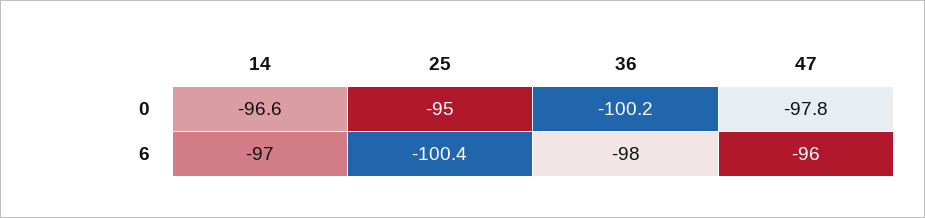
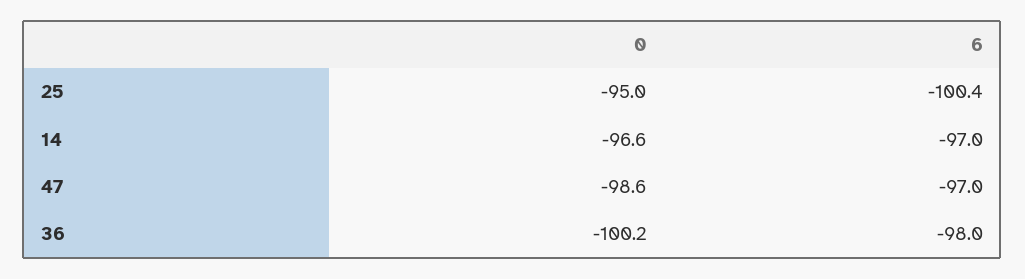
  {
    "14": {
      "0": -96.6,
      "6": -97
    },
    "25": {
      "0": -95,
      "6": -100.4
    },
    "36": {
      "0": -100.2,
      "6": -98
    },
    "47": {
-     "0": -97.8,
+     "0": -98.6,
-     "6": -96
+     "6": -97
    }
  }

